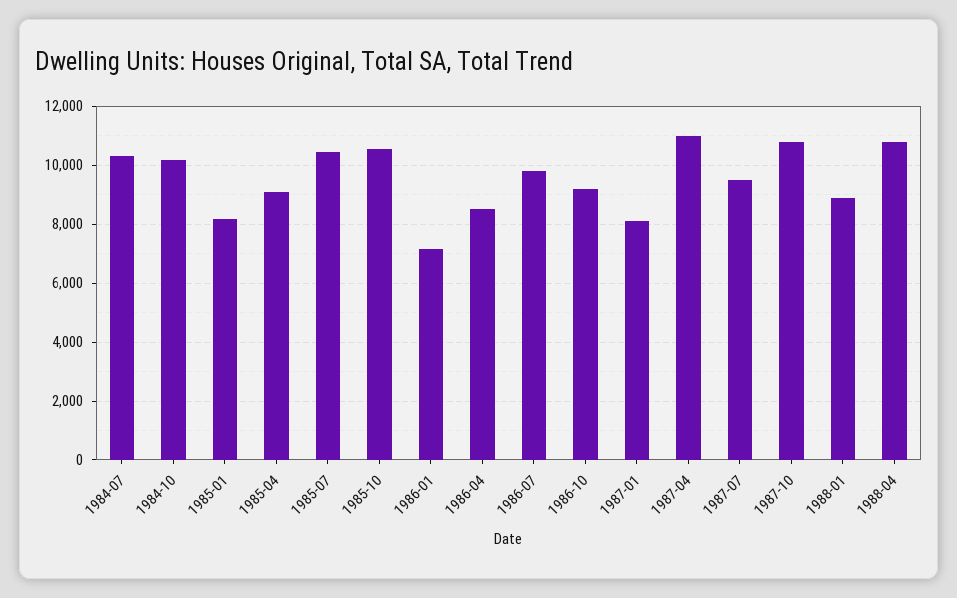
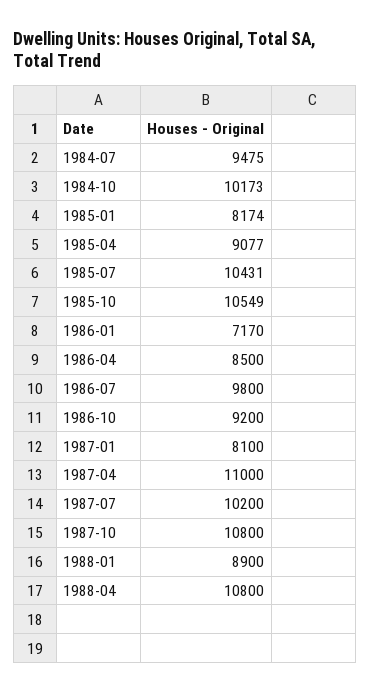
  {
-   "1984-07": 10250,
+   "1984-07": 9475,
    "1984-10": 10173,
    "1985-01": 8174,
    "1985-04": 9077,
    "1985-07": 10431,
    "1985-10": 10549,
    "1986-01": 7170,
    "1986-04": 8500,
    "1986-07": 9800,
    "1986-10": 9200,
    "1987-01": 8100,
    "1987-04": 11000,
-   "1987-07": 9500,
+   "1987-07": 10200,
    "1987-10": 10800,
    "1988-01": 8900,
    "1988-04": 10800
  }

